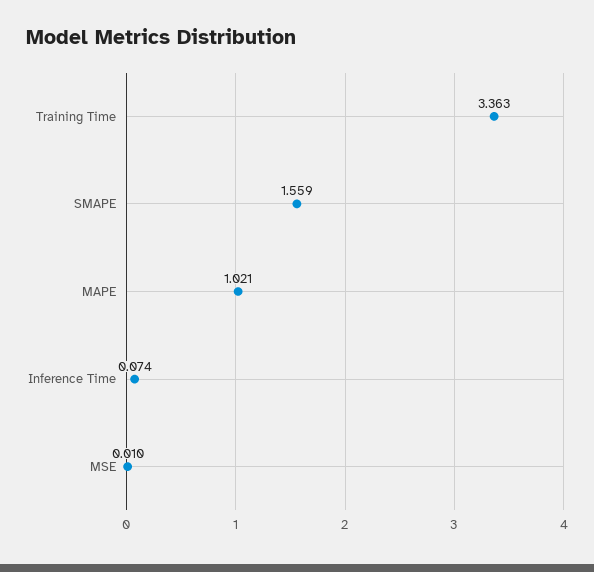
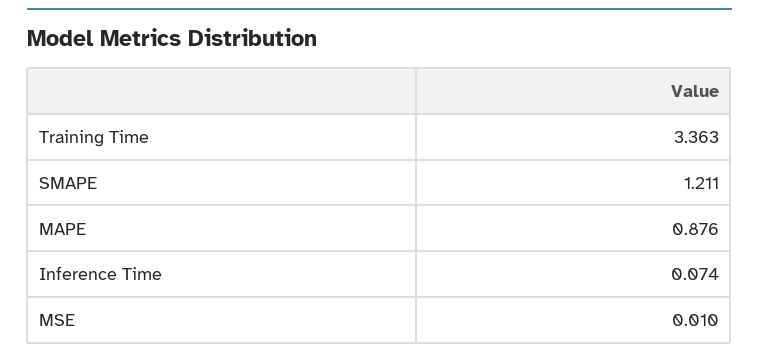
  {
    "Training Time": 3.363,
-   "SMAPE": 1.559,
+   "SMAPE": 1.211,
-   "MAPE": 1.021,
+   "MAPE": 0.876,
    "Inference Time": 0.074,
    "MSE": 0.01
  }

